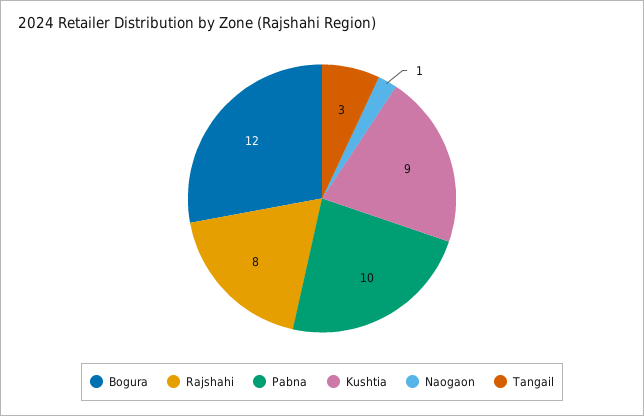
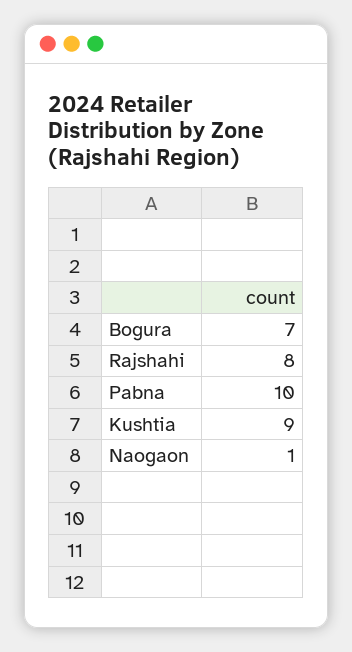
  {
-   "Bogura": 12,
+   "Bogura": 7,
    "Rajshahi": 8,
    "Pabna": 10,
    "Kushtia": 9,
-   "Naogaon": 1,
+   "Naogaon": 1
-   "Tangail": 3
  }

